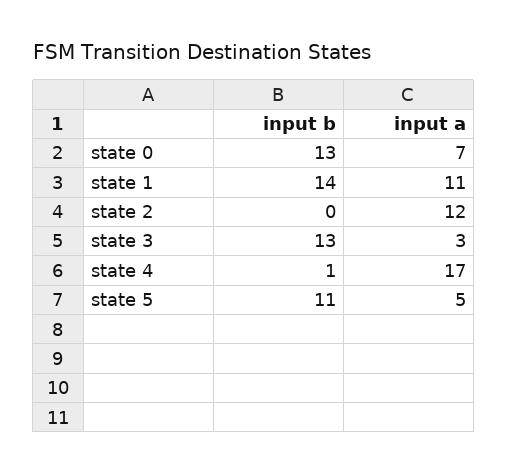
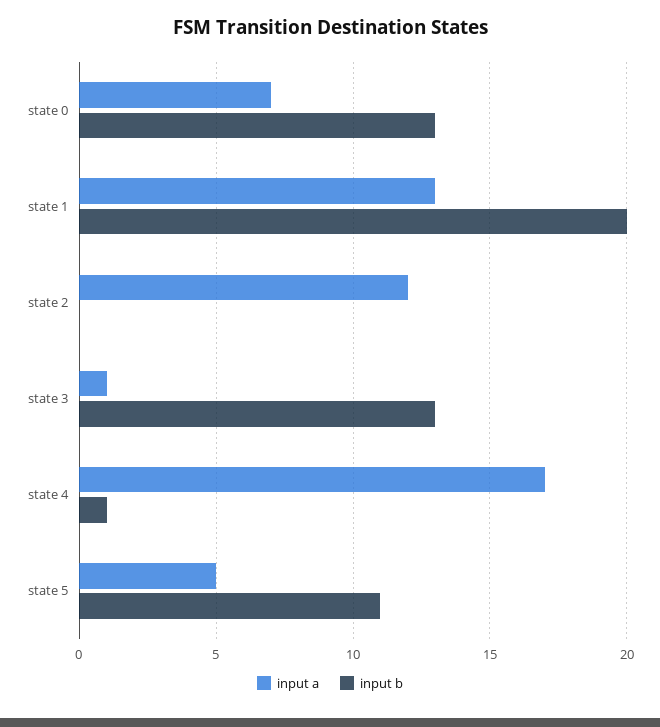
  {
    "input b": {
      "state 0": 13,
-     "state 1": 14,
+     "state 1": 20,
      "state 2": 0,
      "state 3": 13,
      "state 4": 1,
      "state 5": 11
    },
    "input a": {
      "state 0": 7,
-     "state 1": 11,
+     "state 1": 13,
      "state 2": 12,
-     "state 3": 3,
+     "state 3": 1,
      "state 4": 17,
      "state 5": 5
    }
  }

